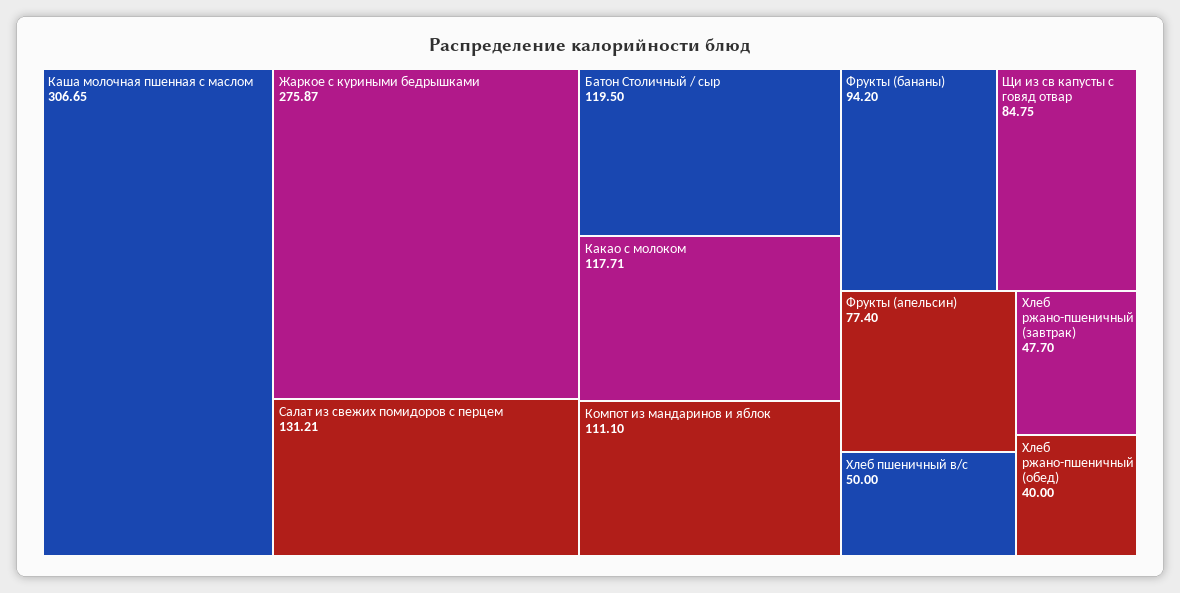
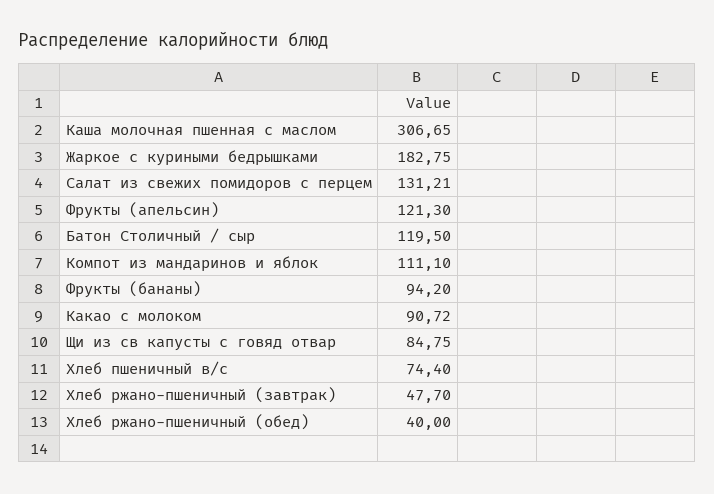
  {
    "Каша молочная пшенная с маслом": 306.65,
-   "Жаркое с куриными бедрышками": 275.87,
+   "Жаркое с куриными бедрышками": 182.75,
    "Салат из свежих помидоров с перцем": 131.21,
    "Батон Столичный / сыр": 119.5,
-   "Какао с молоком": 117.71,
+   "Какао с молоком": 90.72,
    "Компот из мандаринов и яблок": 111.1,
    "Фрукты (бананы)": 94.2,
    "Щи из св капусты с говяд отвар": 84.75,
-   "Фрукты (апельсин)": 77.4,
+   "Фрукты (апельсин)": 121.3,
-   "Хлеб пшеничный в/с": 50,
+   "Хлеб пшеничный в/с": 74.4,
    "Хлеб ржано-пшеничный (завтрак)": 47.7,
    "Хлеб ржано-пшеничный (обед)": 40
  }

